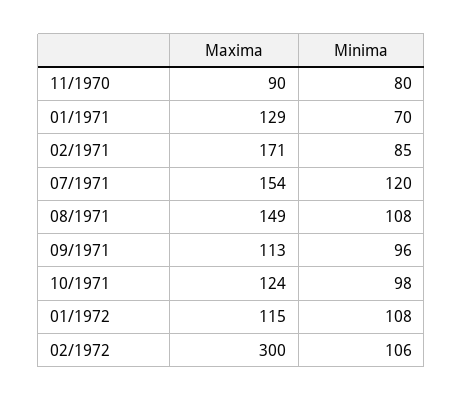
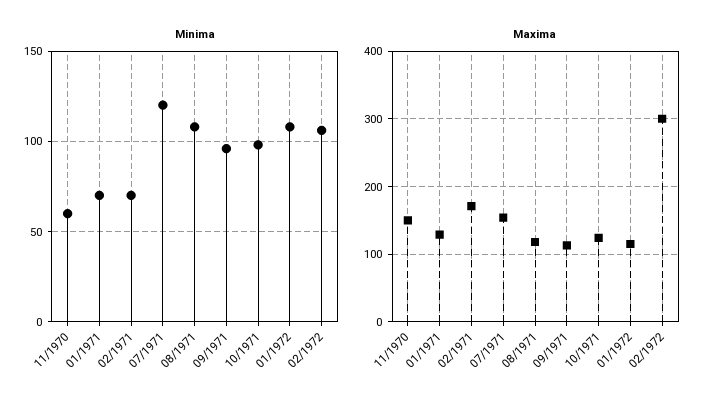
  {
    "Maxima": {
-     "11/1970": 90,
+     "11/1970": 150,
      "01/1971": 129,
      "02/1971": 171,
      "07/1971": 154,
-     "08/1971": 149,
+     "08/1971": 120,
      "09/1971": 113,
      "10/1971": 124,
      "01/1972": 115,
      "02/1972": 300
    },
    "Minima": {
-     "11/1970": 80,
+     "11/1970": 60,
      "01/1971": 70,
-     "02/1971": 85,
+     "02/1971": 70,
      "07/1971": 120,
      "08/1971": 108,
      "09/1971": 96,
      "10/1971": 98,
      "01/1972": 108,
      "02/1972": 106
    }
  }

